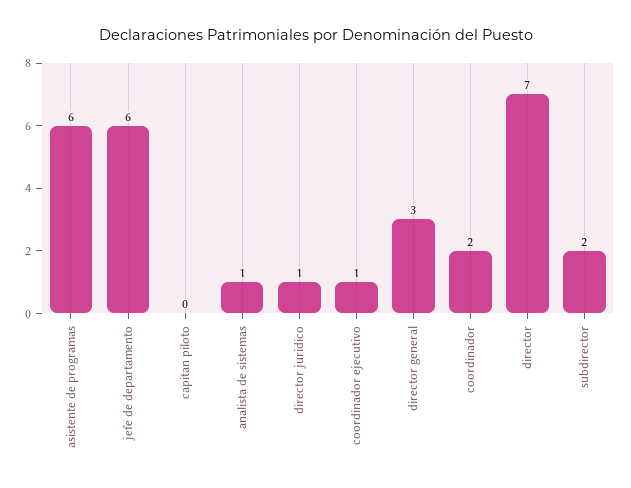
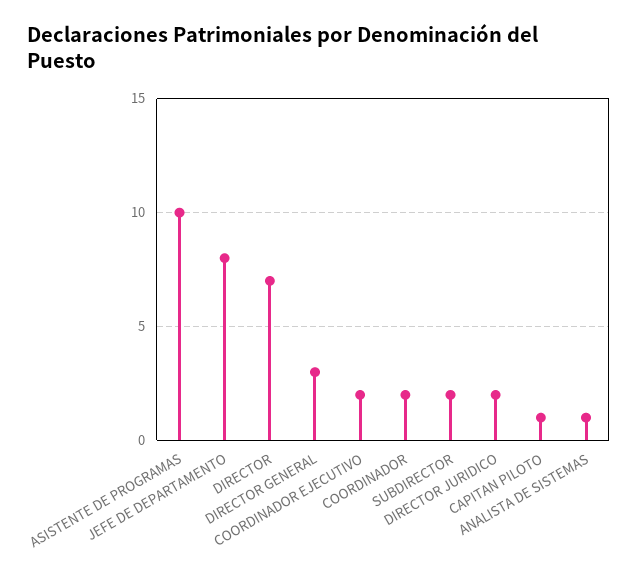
  {
-   "asistente de programas": 6,
+   "asistente de programas": 10,
-   "jefe de departamento": 6,
+   "jefe de departamento": 8,
-   "capitan piloto": 0,
+   "capitan piloto": 1,
    "analista de sistemas": 1,
-   "director juridico": 1,
+   "director juridico": 2,
-   "coordinador ejecutivo": 1,
+   "coordinador ejecutivo": 2,
    "director general": 3,
    "coordinador": 2,
    "director": 7,
    "subdirector": 2
  }

